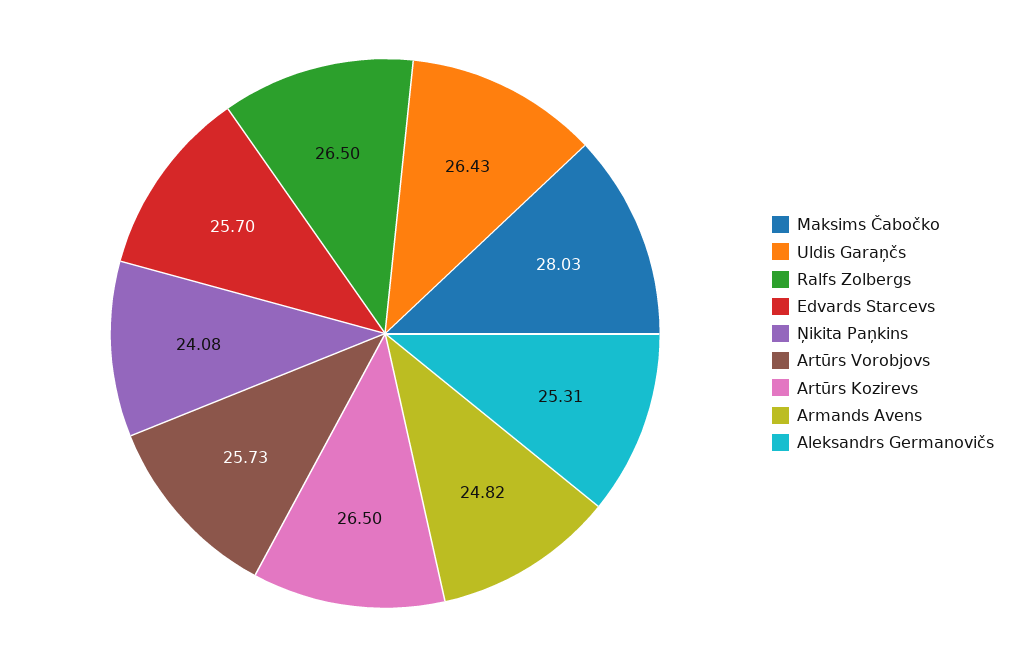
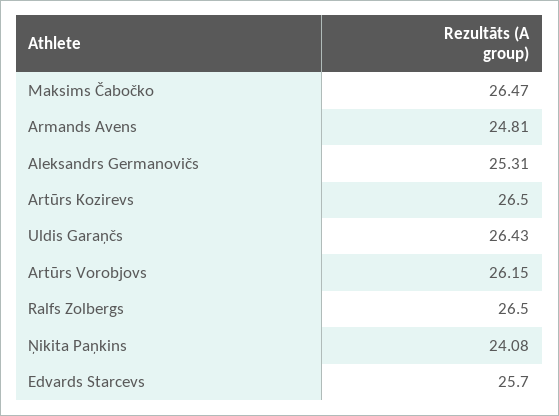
  {
-   "Maksims Čabočko": 28.03,
+   "Maksims Čabočko": 26.47,
    "Uldis Garaņčs": 26.43,
    "Ralfs Zolbergs": 26.5,
    "Edvards Starcevs": 25.7,
    "Ņikita Paņkins": 24.08,
-   "Artūrs Vorobjovs": 25.73,
+   "Artūrs Vorobjovs": 26.15,
    "Artūrs Kozirevs": 26.5,
-   "Armands Avens": 24.82,
+   "Armands Avens": 24.81,
    "Aleksandrs Germanovičs": 25.31
  }

